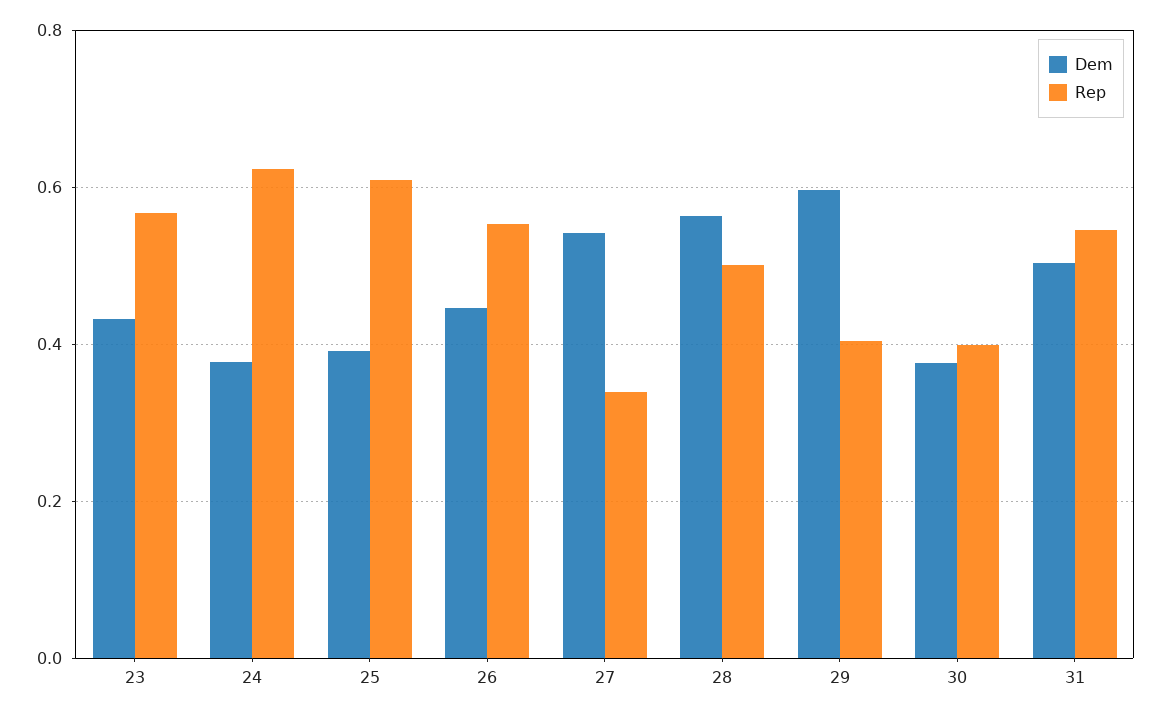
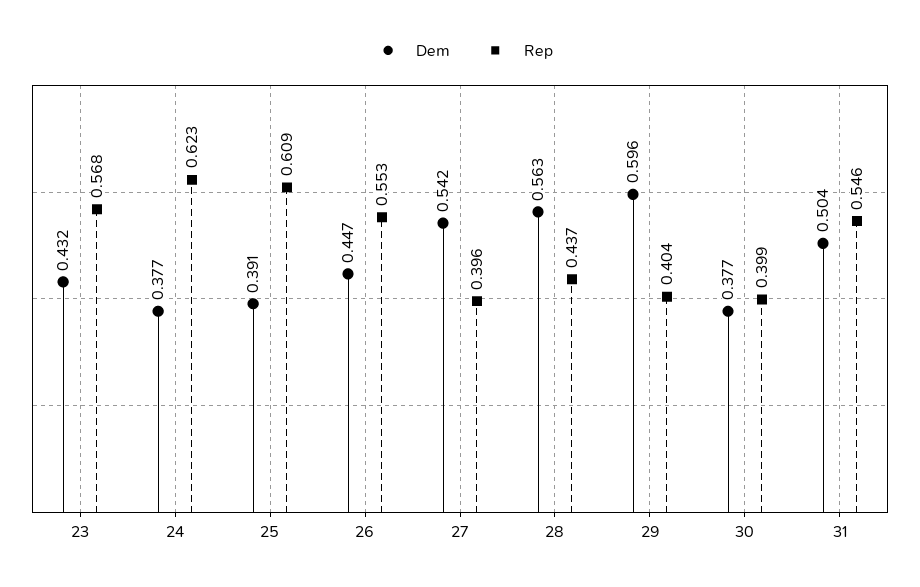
  {
    "Dem": {
      "23": 0.432,
      "24": 0.377,
      "25": 0.391,
      "26": 0.447,
      "27": 0.542,
      "28": 0.563,
      "29": 0.596,
      "30": 0.377,
      "31": 0.504
    },
    "Rep": {
      "23": 0.568,
      "24": 0.623,
      "25": 0.609,
      "26": 0.553,
-     "27": 0.34,
+     "27": 0.396,
-     "28": 0.5,
+     "28": 0.437,
      "29": 0.404,
      "30": 0.399,
      "31": 0.546
    }
  }

